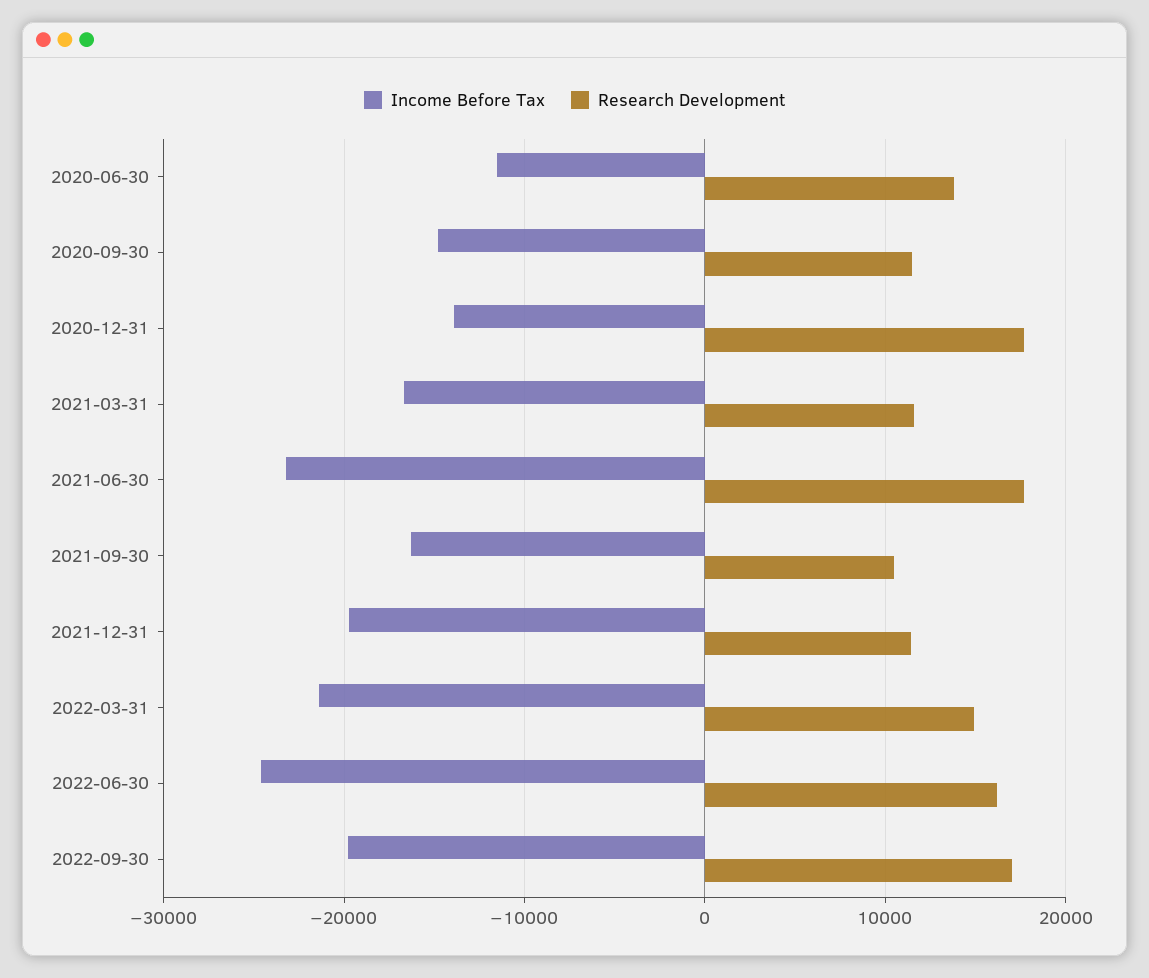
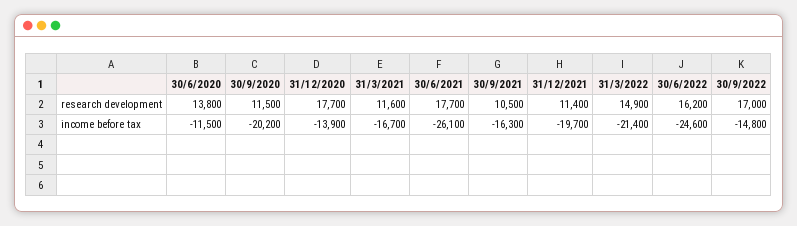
  {
    "Income Before Tax": {
      "2020-06-30": -11500,
-     "2020-09-30": -15000,
+     "2020-09-30": -20200,
      "2020-12-31": -13900,
      "2021-03-31": -16700,
-     "2021-06-30": -23000,
+     "2021-06-30": -26100,
      "2021-09-30": -16300,
      "2021-12-31": -19700,
      "2022-03-31": -21400,
      "2022-06-30": -24600,
-     "2022-09-30": -20000
+     "2022-09-30": -14800
    },
    "Research Development": {
      "2020-06-30": 13800,
      "2020-09-30": 11500,
      "2020-12-31": 17700,
      "2021-03-31": 11600,
      "2021-06-30": 17700,
      "2021-09-30": 10500,
      "2021-12-31": 11400,
      "2022-03-31": 14900,
      "2022-06-30": 16200,
      "2022-09-30": 17000
    }
  }

